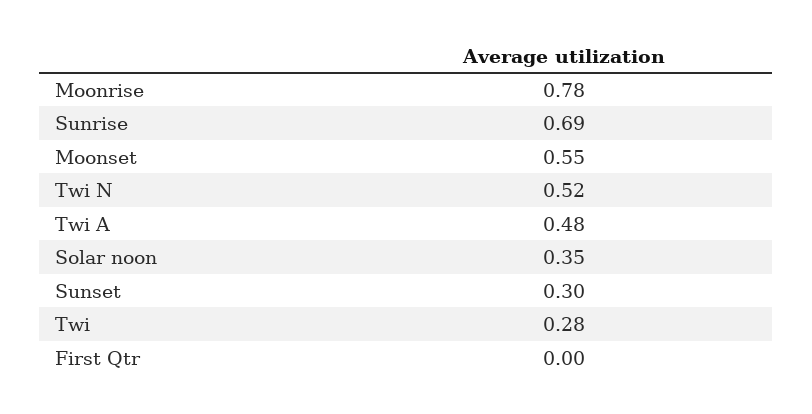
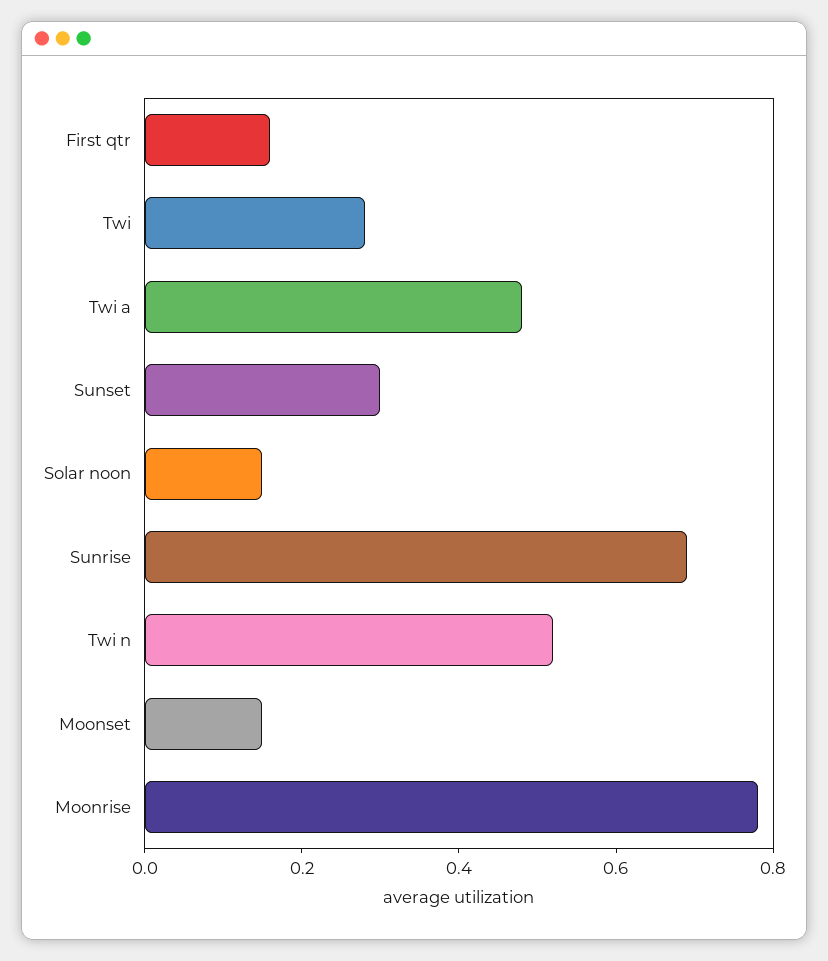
  {
    "Moonrise": 0.78,
    "Sunrise": 0.69,
-   "Moonset": 0.55,
+   "Moonset": 0.15,
    "Twi N": 0.52,
    "Twi A": 0.48,
-   "Solar noon": 0.35,
+   "Solar noon": 0.15,
    "Sunset": 0.3,
    "Twi": 0.28,
-   "First Qtr": 0
+   "First Qtr": 0.15
  }

